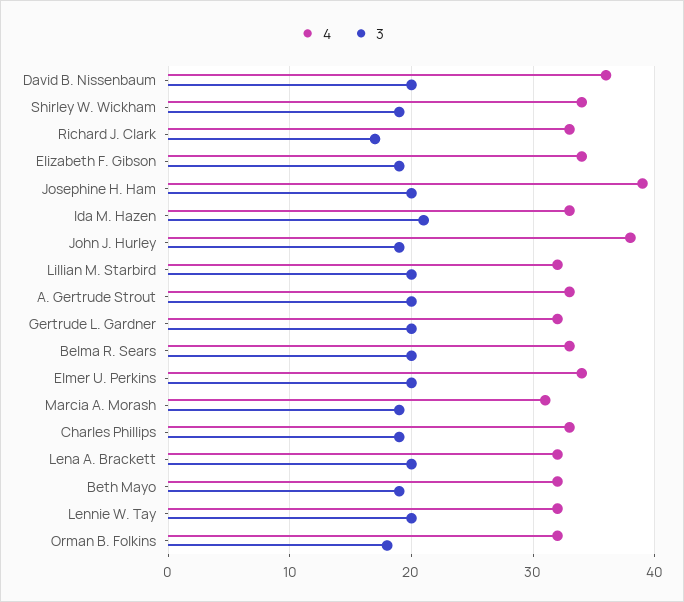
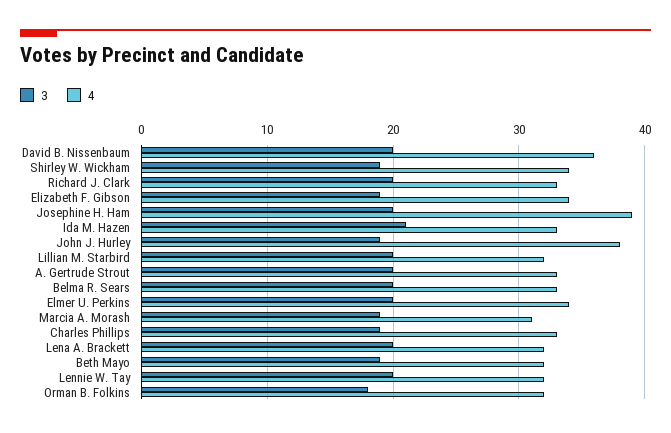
  {
    "4": {
      "David B. Nissenbaum": 36,
      "Shirley W. Wickham": 34,
      "Richard J. Clark": 33,
      "Elizabeth F. Gibson": 34,
      "Josephine H. Ham": 39,
      "Ida M. Hazen": 33,
      "John J. Hurley": 38,
      "Lillian M. Starbird": 32,
      "A. Gertrude Strout": 33,
-     "Gertrude L. Gardner": 32,
      "Belma R. Sears": 33,
      "Elmer U. Perkins": 34,
      "Marcia A. Morash": 31,
      "Charles Phillips": 33,
      "Lena A. Brackett": 32,
      "Beth Mayo": 32,
      "Lennie W. Tay": 32,
      "Orman B. Folkins": 32
    },
    "3": {
      "David B. Nissenbaum": 20,
      "Shirley W. Wickham": 19,
-     "Richard J. Clark": 17,
+     "Richard J. Clark": 20,
      "Elizabeth F. Gibson": 19,
      "Josephine H. Ham": 20,
      "Ida M. Hazen": 21,
      "John J. Hurley": 19,
      "Lillian M. Starbird": 20,
      "A. Gertrude Strout": 20,
-     "Gertrude L. Gardner": 20,
      "Belma R. Sears": 20,
      "Elmer U. Perkins": 20,
      "Marcia A. Morash": 19,
      "Charles Phillips": 19,
      "Lena A. Brackett": 20,
      "Beth Mayo": 19,
      "Lennie W. Tay": 20,
      "Orman B. Folkins": 18
    }
  }

